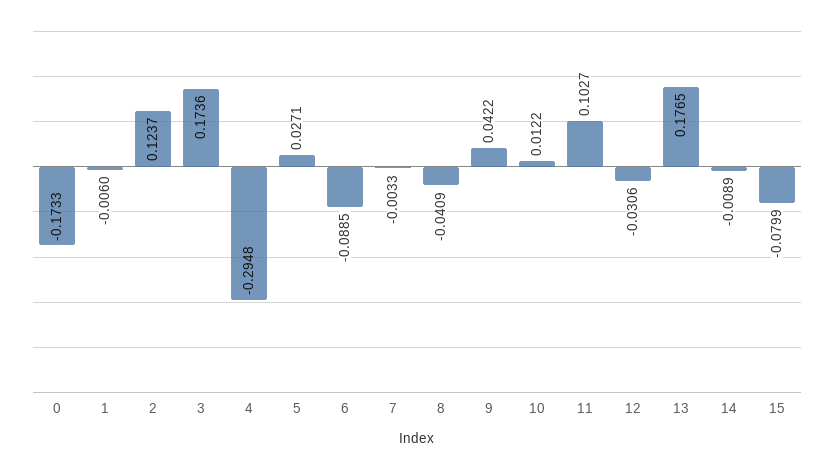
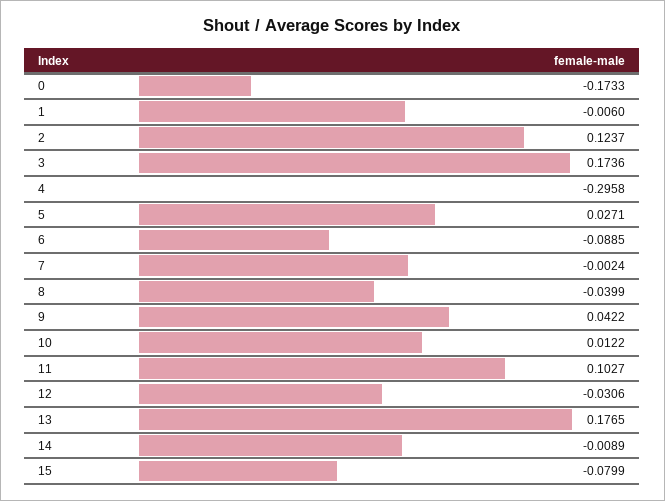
  {
    "0": -0.1733,
    "1": -0.006,
    "2": 0.1237,
    "3": 0.1736,
-   "4": -0.2948,
+   "4": -0.2958,
    "5": 0.0271,
    "6": -0.0885,
-   "7": -0.0033,
+   "7": -0.0024,
-   "8": -0.0409,
+   "8": -0.0399,
    "9": 0.0422,
    "10": 0.0122,
    "11": 0.1027,
    "12": -0.0306,
    "13": 0.1765,
    "14": -0.0089,
    "15": -0.0799
  }

